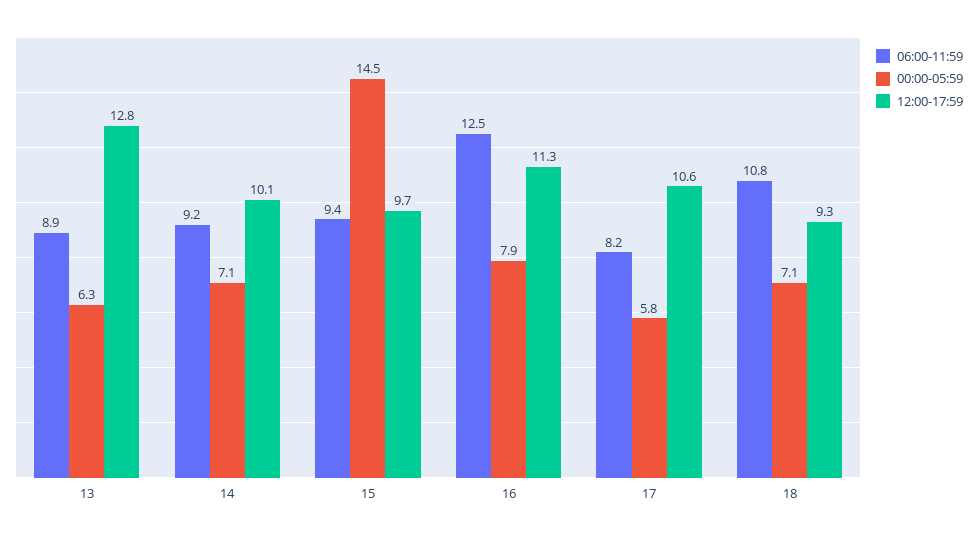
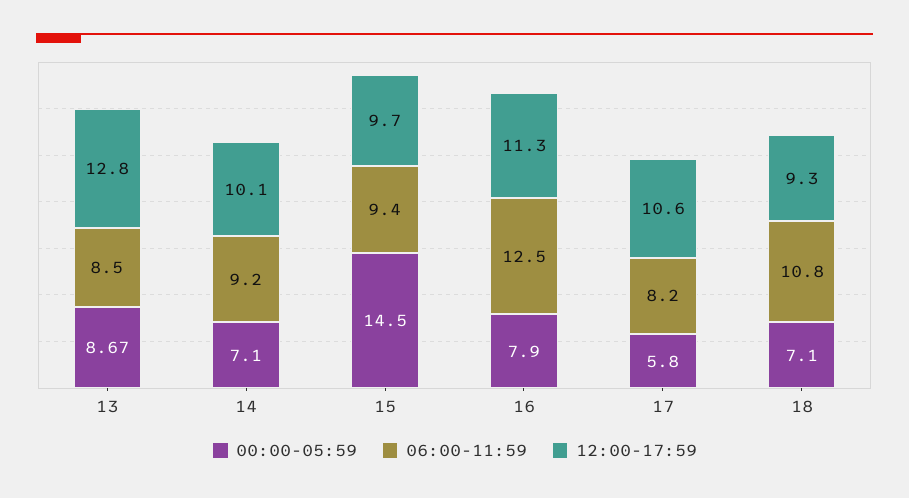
  {
    "06:00-11:59": {
-     "13": 8.9,
+     "13": 8.5,
      "14": 9.2,
      "15": 9.4,
      "16": 12.5,
      "17": 8.2,
      "18": 10.8
    },
    "00:00-05:59": {
-     "13": 6.3,
+     "13": 8.67,
      "14": 7.1,
      "15": 14.5,
      "16": 7.9,
      "17": 5.8,
      "18": 7.1
    },
    "12:00-17:59": {
      "13": 12.8,
      "14": 10.1,
      "15": 9.7,
      "16": 11.3,
      "17": 10.6,
      "18": 9.3
    }
  }

